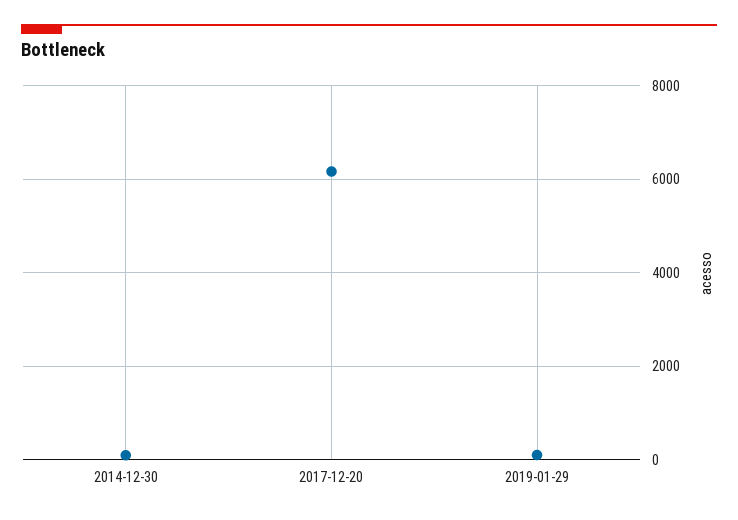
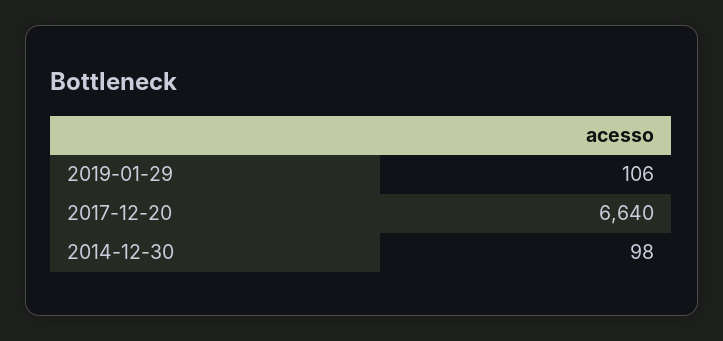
  {
    "2014-12-30": 98,
-   "2017-12-20": 6200,
+   "2017-12-20": 6640,
    "2019-01-29": 106
  }

